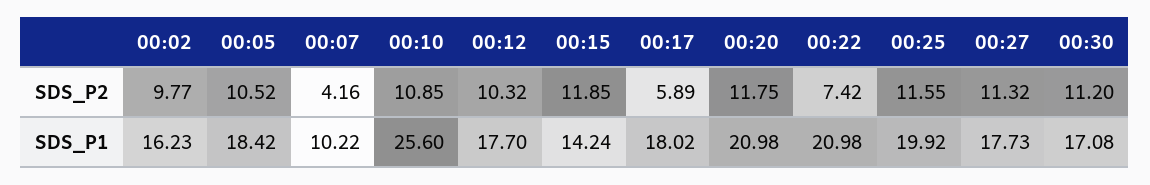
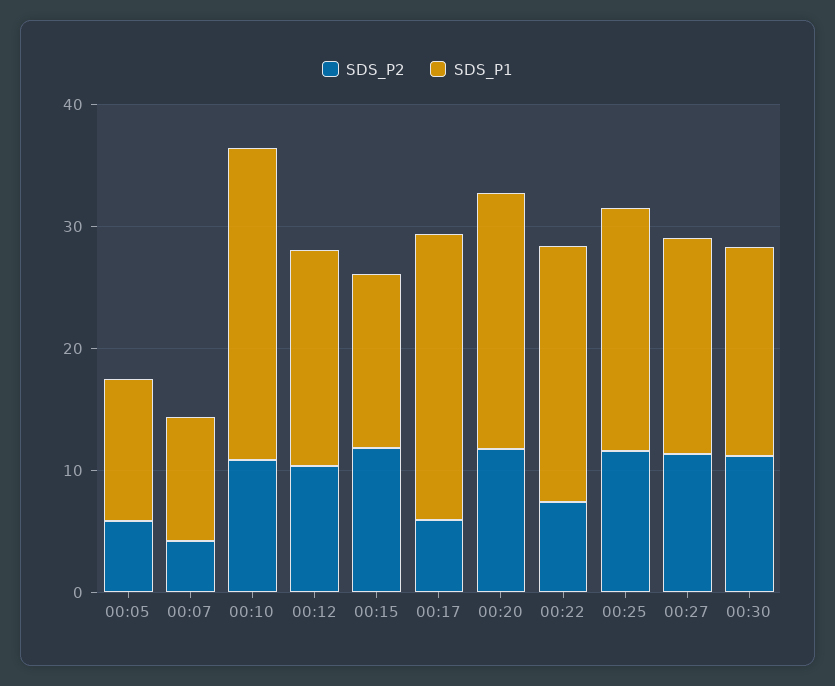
  {
    "SDS_P2": {
-     "00:02": 9.77,
-     "00:05": 10.52,
+     "00:05": 6,
      "00:07": 4.16,
      "00:10": 10.85,
      "00:12": 10.32,
      "00:15": 11.85,
      "00:17": 5.89,
      "00:20": 11.75,
      "00:22": 7.42,
      "00:25": 11.55,
      "00:27": 11.32,
      "00:30": 11.2
    },
    "SDS_P1": {
-     "00:02": 16.23,
-     "00:05": 18.42,
+     "00:05": 12,
      "00:07": 10.22,
      "00:10": 25.6,
      "00:12": 17.7,
      "00:15": 14.24,
-     "00:17": 18.02,
+     "00:17": 24,
      "00:20": 20.98,
      "00:22": 20.98,
      "00:25": 19.92,
      "00:27": 17.73,
      "00:30": 17.08
    }
  }

